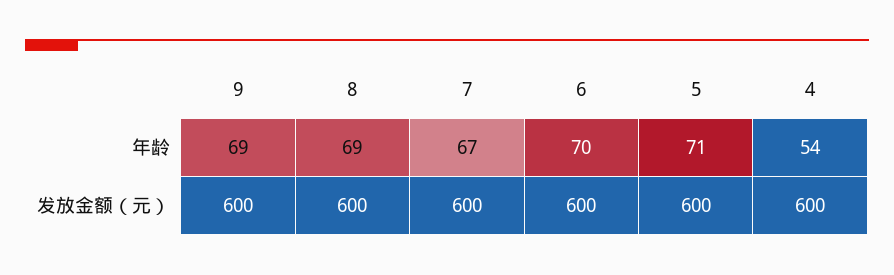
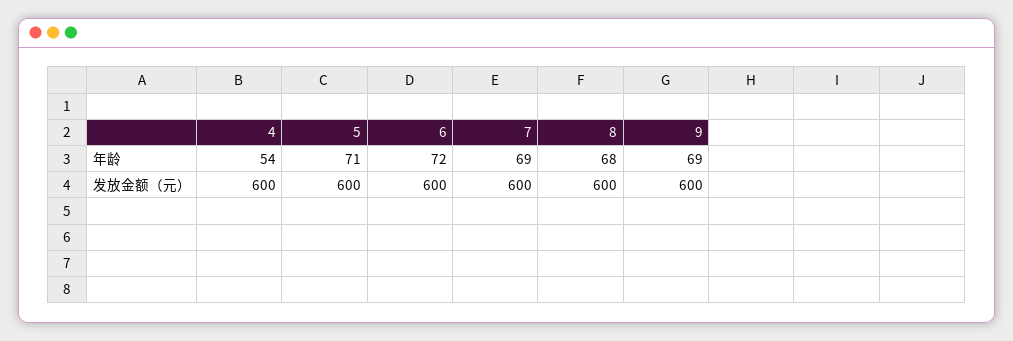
  {
    "9": {
      "年龄": 69,
      "发放金额（元）": 600
    },
    "8": {
-     "年龄": 69,
+     "年龄": 68,
      "发放金额（元）": 600
    },
    "7": {
-     "年龄": 67,
+     "年龄": 69,
      "发放金额（元）": 600
    },
    "6": {
-     "年龄": 70,
+     "年龄": 72,
      "发放金额（元）": 600
    },
    "5": {
      "年龄": 71,
      "发放金额（元）": 600
    },
    "4": {
      "年龄": 54,
      "发放金额（元）": 600
    }
  }

